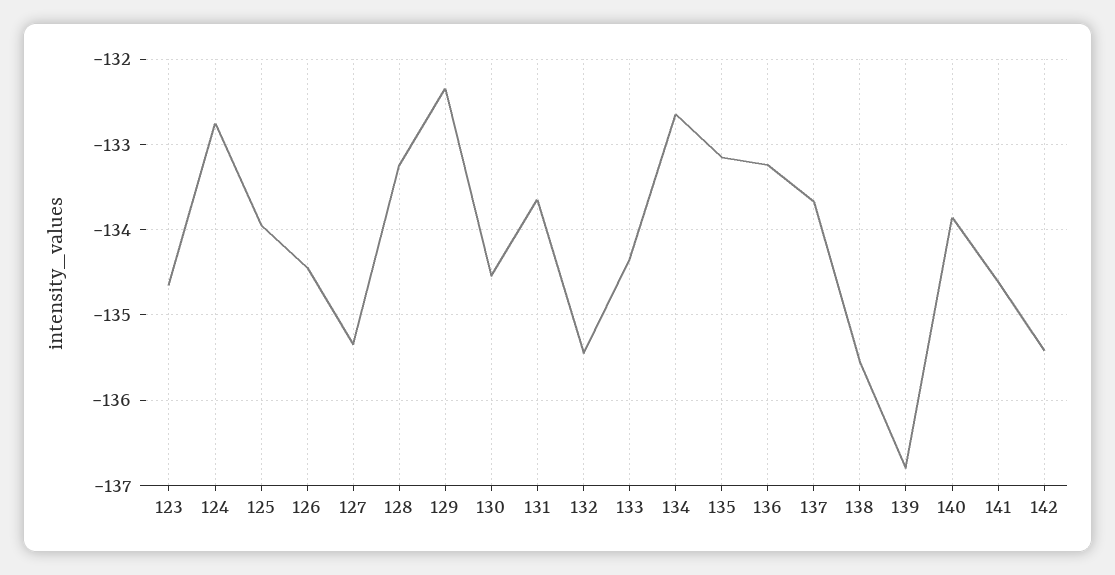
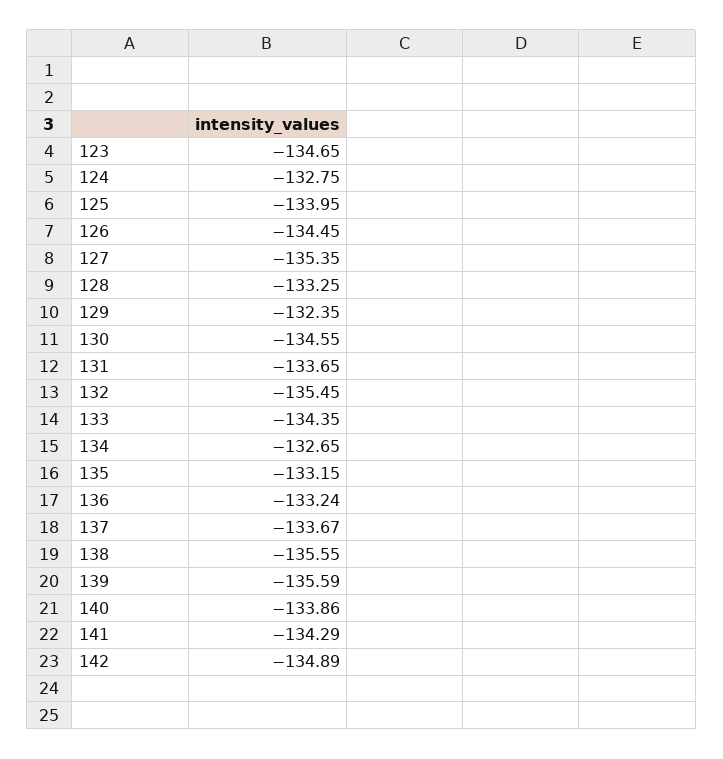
  {
    "123": -134.65,
    "124": -132.75,
    "125": -133.95,
    "126": -134.45,
    "127": -135.35,
    "128": -133.25,
    "129": -132.35,
    "130": -134.55,
    "131": -133.65,
    "132": -135.45,
    "133": -134.35,
    "134": -132.65,
    "135": -133.15,
    "136": -133.24,
    "137": -133.67,
    "138": -135.55,
-   "139": -136.8,
+   "139": -135.59,
    "140": -133.86,
-   "141": -134.6,
+   "141": -134.29,
-   "142": -135.4
+   "142": -134.89
  }

